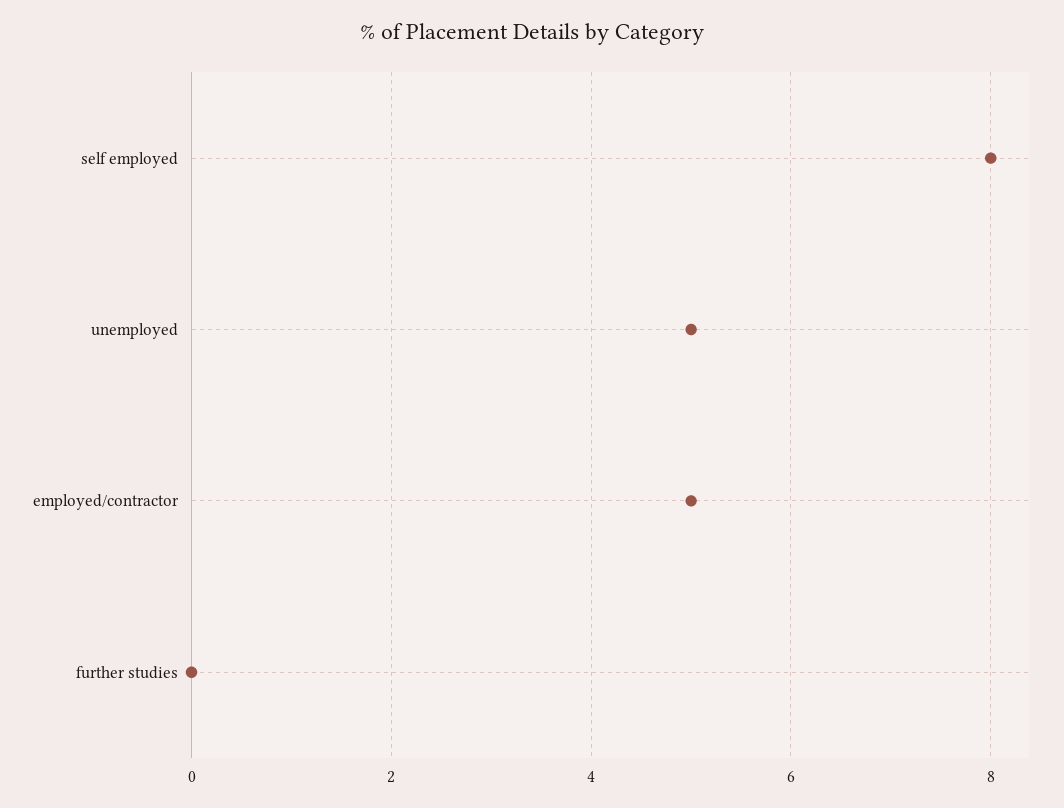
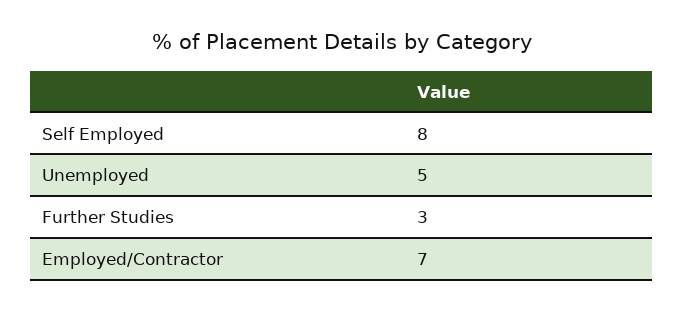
  {
    "self employed": 8,
    "unemployed": 5,
-   "employed/contractor": 5,
+   "employed/contractor": 7,
-   "further studies": 0
+   "further studies": 3
  }

